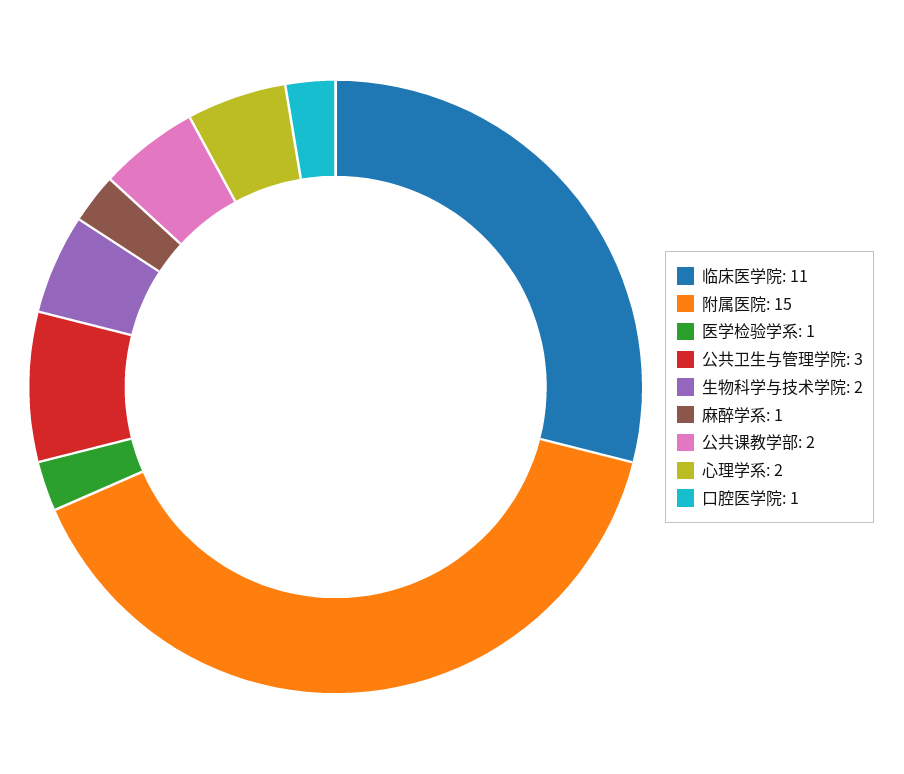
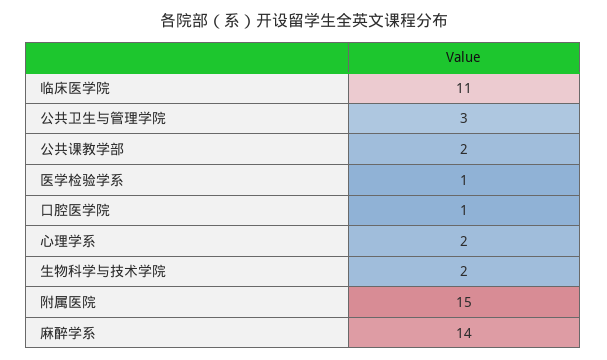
  {
    "临床医学院": 11,
    "附属医院": 15,
    "医学检验学系": 1,
    "公共卫生与管理学院": 3,
    "生物科学与技术学院": 2,
-   "麻醉学系": 1,
+   "麻醉学系": 14,
    "公共课教学部": 2,
    "心理学系": 2,
    "口腔医学院": 1
  }

